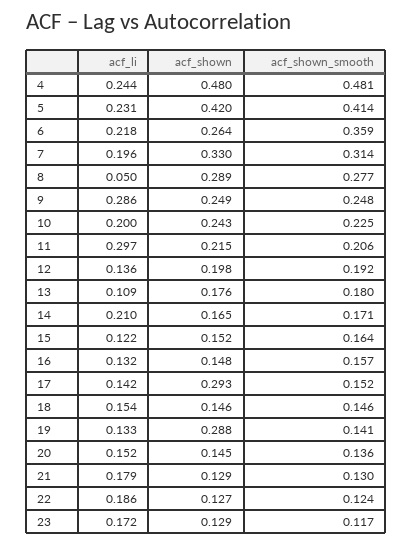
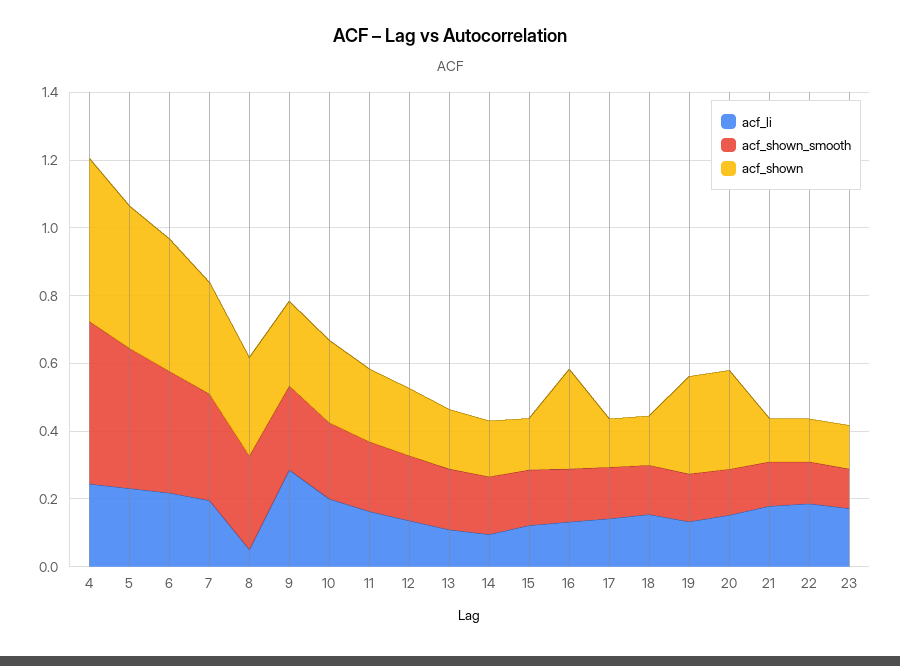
  {
    "acf_li": {
      "4": 0.244,
      "5": 0.231,
      "6": 0.218,
      "7": 0.196,
      "8": 0.05,
      "9": 0.286,
      "10": 0.2,
-     "11": 0.297,
+     "11": 0.15,
      "12": 0.136,
      "13": 0.109,
-     "14": 0.21,
+     "14": 0.1,
      "15": 0.122,
      "16": 0.132,
      "17": 0.142,
      "18": 0.154,
      "19": 0.133,
      "20": 0.152,
      "21": 0.179,
      "22": 0.186,
      "23": 0.172
    },
    "acf_shown": {
      "4": 0.48,
      "5": 0.42,
-     "6": 0.264,
+     "6": 0.4,
      "7": 0.33,
      "8": 0.289,
      "9": 0.249,
      "10": 0.243,
      "11": 0.215,
      "12": 0.198,
      "13": 0.176,
      "14": 0.165,
      "15": 0.152,
-     "16": 0.148,
+     "16": 0.3,
-     "17": 0.293,
+     "17": 0.15,
      "18": 0.146,
      "19": 0.288,
-     "20": 0.145,
+     "20": 0.3,
      "21": 0.129,
      "22": 0.127,
      "23": 0.129
    },
    "acf_shown_smooth": {
      "4": 0.481,
      "5": 0.414,
      "6": 0.359,
      "7": 0.314,
      "8": 0.277,
      "9": 0.248,
      "10": 0.225,
      "11": 0.206,
      "12": 0.192,
      "13": 0.18,
      "14": 0.171,
      "15": 0.164,
      "16": 0.157,
      "17": 0.152,
      "18": 0.146,
      "19": 0.141,
      "20": 0.136,
      "21": 0.13,
      "22": 0.124,
      "23": 0.117
    }
  }

